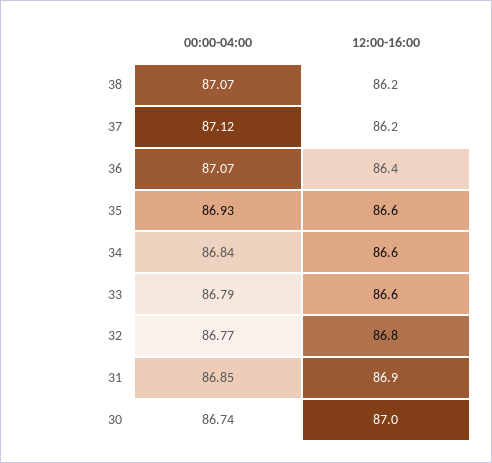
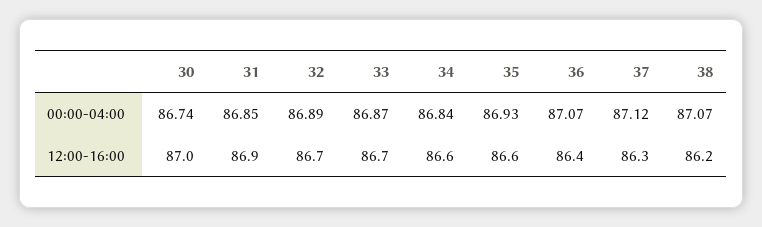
  {
    "00:00-04:00": {
      "38": 87.07,
      "37": 87.12,
      "36": 87.07,
      "35": 86.93,
      "34": 86.84,
-     "33": 86.79,
+     "33": 86.87,
-     "32": 86.77,
+     "32": 86.89,
      "31": 86.85,
      "30": 86.74
    },
    "12:00-16:00": {
      "38": 86.2,
-     "37": 86.2,
+     "37": 86.3,
      "36": 86.4,
      "35": 86.6,
      "34": 86.6,
-     "33": 86.6,
+     "33": 86.7,
-     "32": 86.8,
+     "32": 86.7,
      "31": 86.9,
      "30": 87
    }
  }

